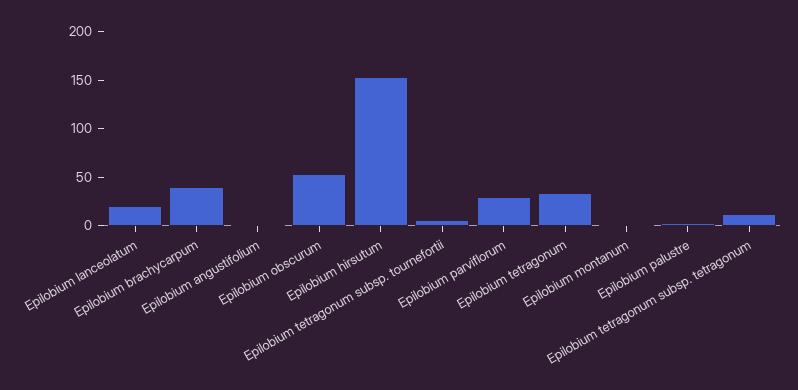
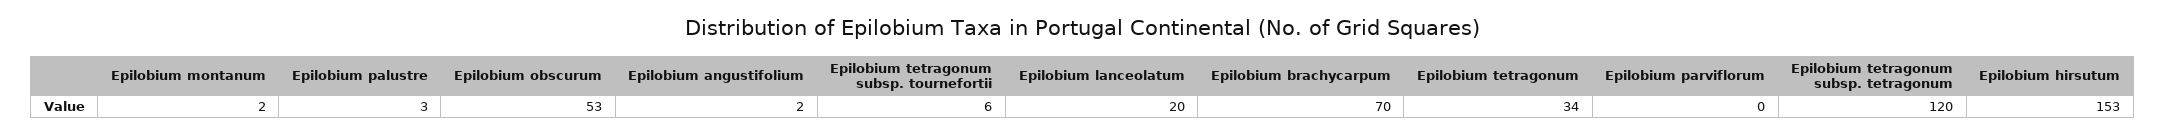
  {
    "Epilobium lanceolatum": 20,
-   "Epilobium brachycarpum": 40,
+   "Epilobium brachycarpum": 70,
    "Epilobium angustifolium": 2,
    "Epilobium obscurum": 53,
    "Epilobium hirsutum": 153,
    "Epilobium tetragonum subsp. tournefortii": 6,
-   "Epilobium parviflorum": 30,
+   "Epilobium parviflorum": 0,
    "Epilobium tetragonum": 34,
    "Epilobium montanum": 2,
    "Epilobium palustre": 3,
-   "Epilobium tetragonum subsp. tetragonum": 10
+   "Epilobium tetragonum subsp. tetragonum": 120
  }

